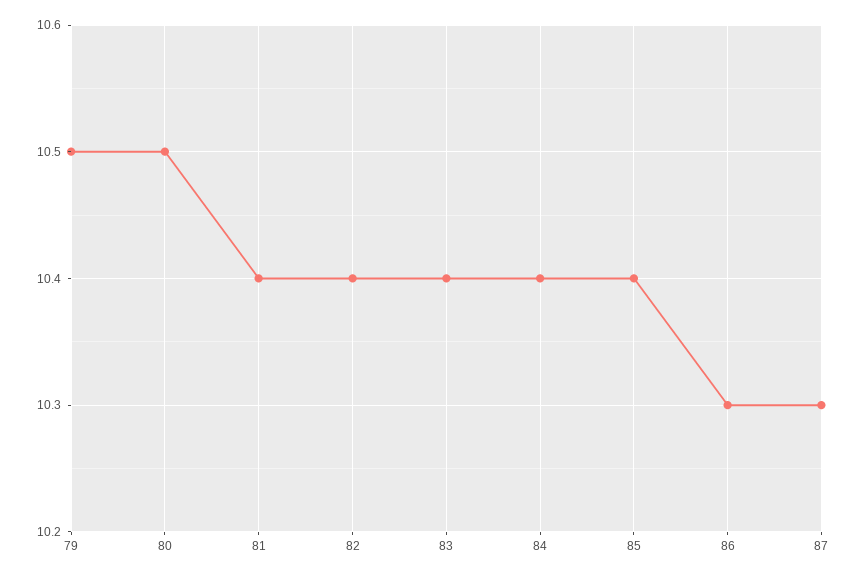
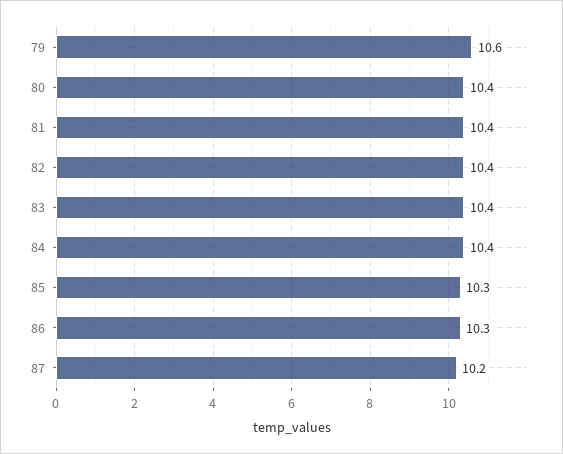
  {
-   "79": 10.5,
+   "79": 10.6,
-   "80": 10.5,
+   "80": 10.4,
    "81": 10.4,
    "82": 10.4,
    "83": 10.4,
    "84": 10.4,
-   "85": 10.4,
+   "85": 10.3,
    "86": 10.3,
-   "87": 10.3
+   "87": 10.2
  }

